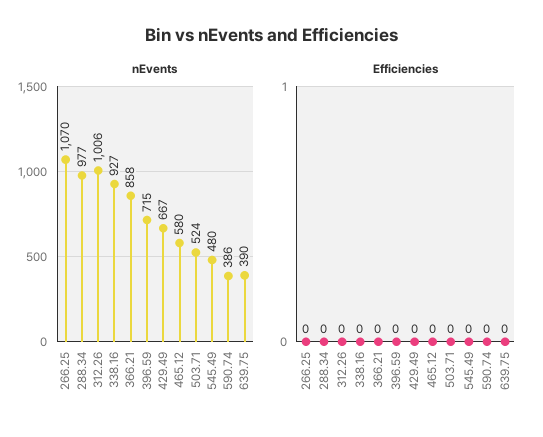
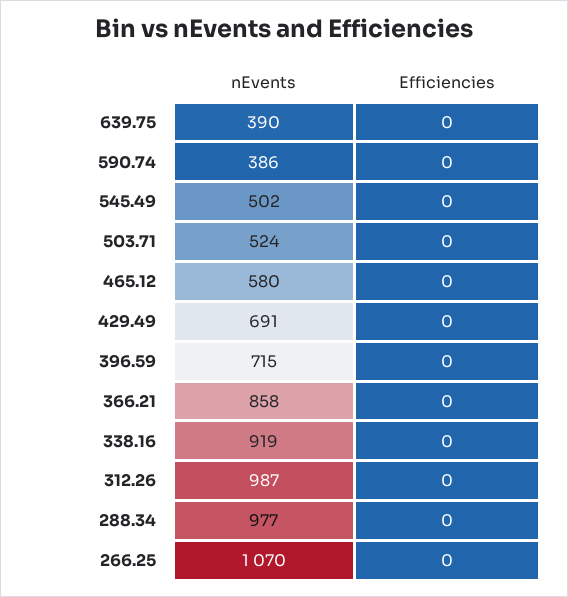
  {
    "nEvents": {
      "266.25": 1070,
      "288.34": 977,
-     "312.26": 1006,
+     "312.26": 987,
-     "338.16": 927,
+     "338.16": 919,
      "366.21": 858,
      "396.59": 715,
-     "429.49": 667,
+     "429.49": 691,
      "465.12": 580,
      "503.71": 524,
-     "545.49": 480,
+     "545.49": 502,
      "590.74": 386,
      "639.75": 390
    },
    "Efficiencies": {
      "266.25": 0,
      "288.34": 0,
      "312.26": 0,
      "338.16": 0,
      "366.21": 0,
      "396.59": 0,
      "429.49": 0,
      "465.12": 0,
      "503.71": 0,
      "545.49": 0,
      "590.74": 0,
      "639.75": 0
    }
  }

